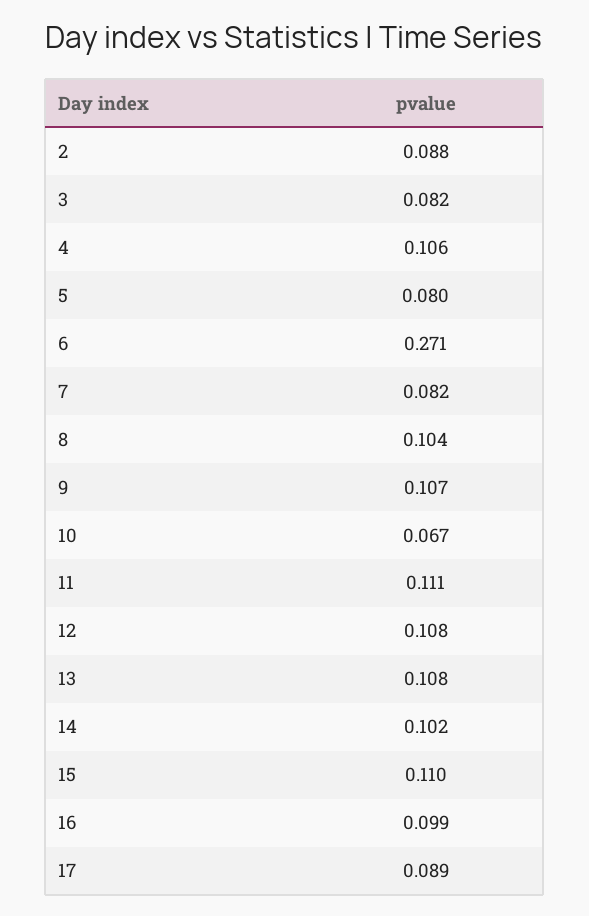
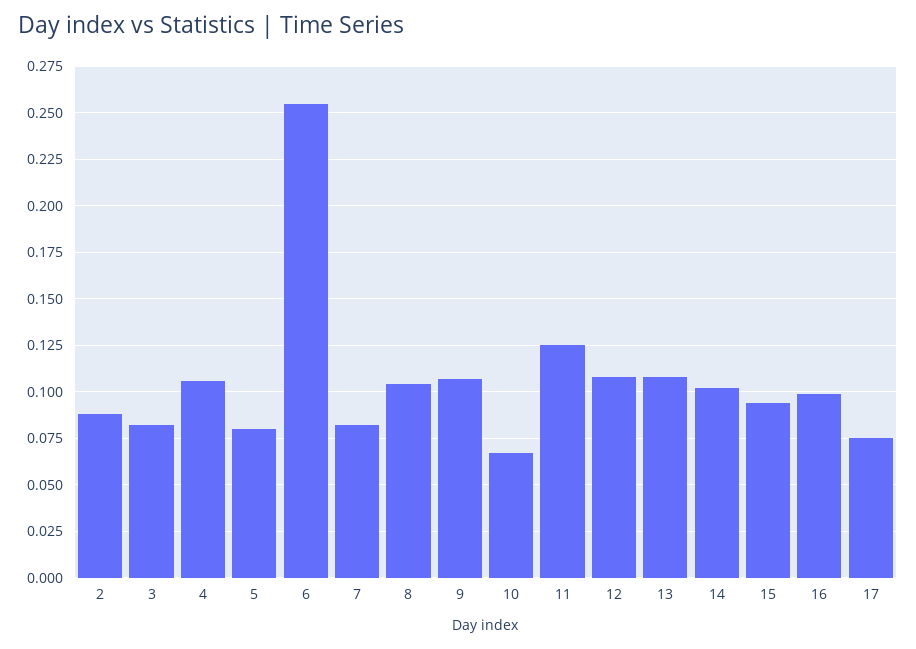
  {
    "2": 0.088,
    "3": 0.082,
    "4": 0.106,
    "5": 0.08,
-   "6": 0.271,
+   "6": 0.255,
    "7": 0.082,
    "8": 0.104,
    "9": 0.107,
    "10": 0.067,
-   "11": 0.111,
+   "11": 0.125,
    "12": 0.108,
    "13": 0.108,
    "14": 0.102,
-   "15": 0.11,
+   "15": 0.095,
    "16": 0.099,
-   "17": 0.089
+   "17": 0.075
  }

